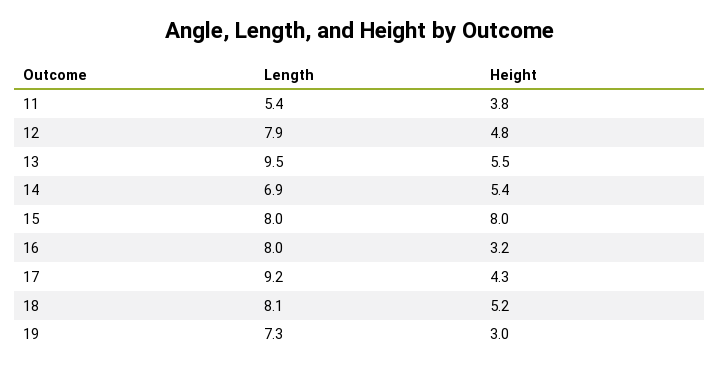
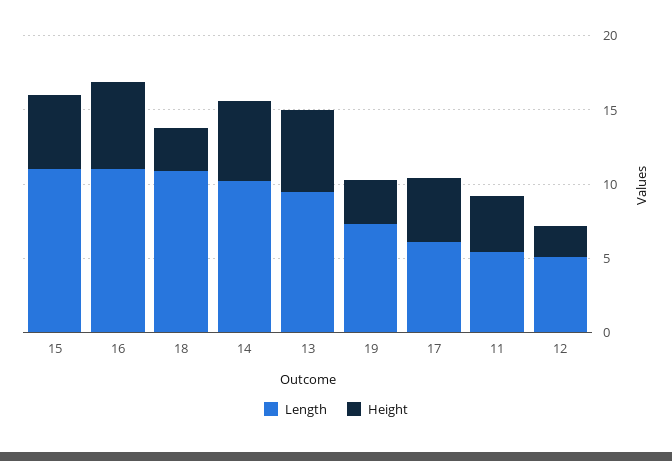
  {
    "Length": {
      "11": 5.4,
-     "12": 7.9,
+     "12": 5,
      "13": 9.5,
-     "14": 6.9,
+     "14": 10,
-     "15": 8,
+     "15": 11,
-     "16": 8,
+     "16": 11,
-     "17": 9.2,
+     "17": 6,
-     "18": 8.1,
+     "18": 11,
      "19": 7.3
    },
    "Height": {
      "11": 3.8,
-     "12": 4.8,
+     "12": 2,
      "13": 5.5,
      "14": 5.4,
-     "15": 8,
+     "15": 5,
-     "16": 3.2,
+     "16": 6,
      "17": 4.3,
-     "18": 5.2,
+     "18": 3,
      "19": 3
    }
  }

